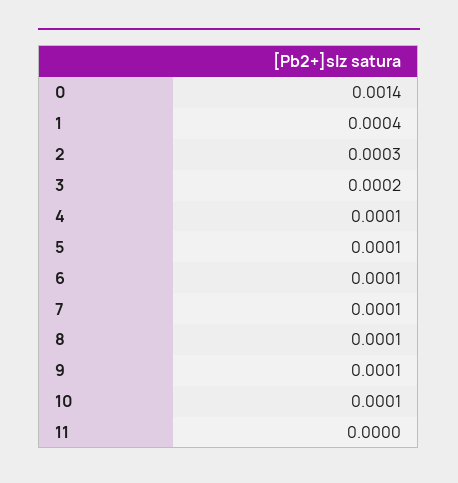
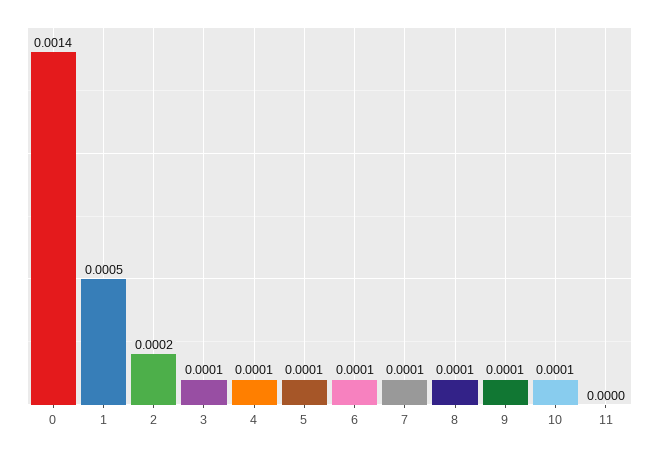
  {
    "0": 0.0014,
-   "1": 0.0004,
+   "1": 0.0005,
-   "2": 0.0003,
+   "2": 0.0002,
-   "3": 0.0002,
+   "3": 0.0001,
    "4": 0.0001,
    "5": 0.0001,
    "6": 0.0001,
    "7": 0.0001,
    "8": 0.0001,
    "9": 0.0001,
    "10": 0.0001,
    "11": 0
  }

